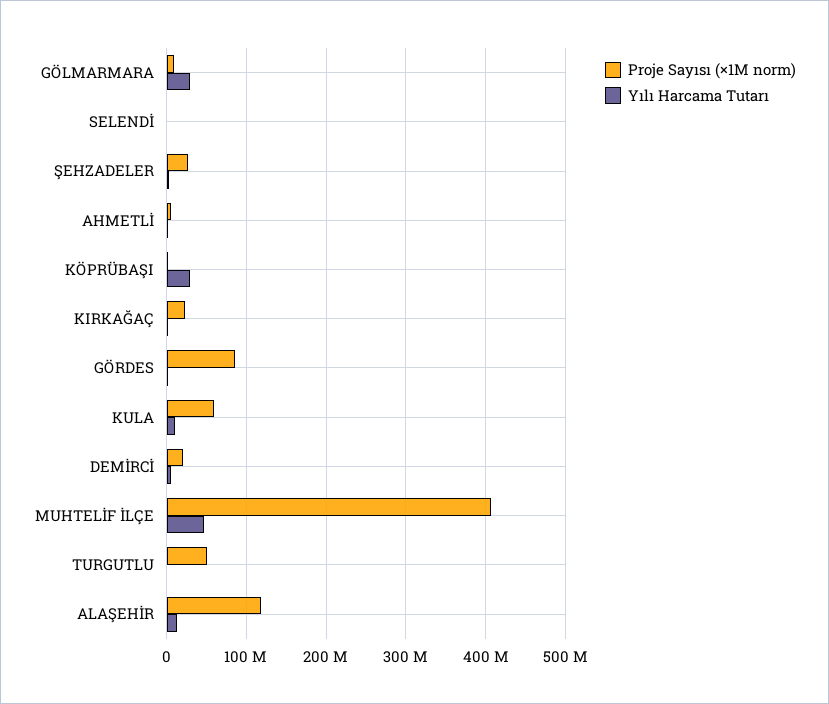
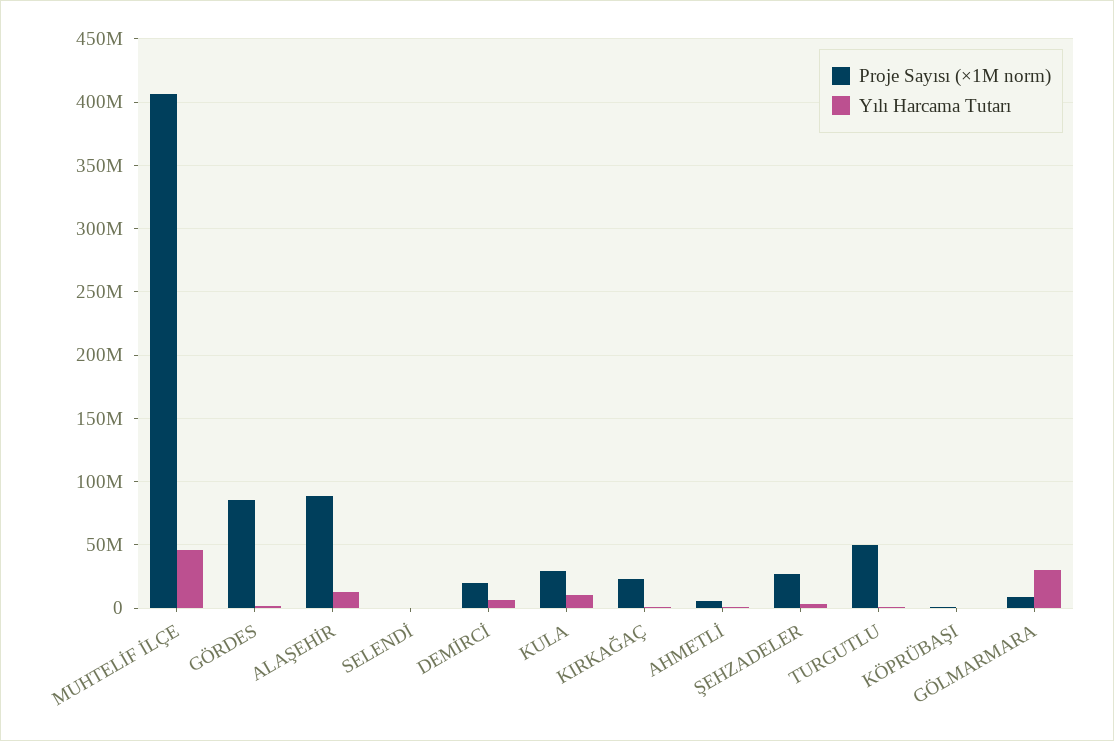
  {
    "Proje Sayısı (×1M norm)": {
      "GÖLMARMARA": 10000000,
      "SELENDİ": 0,
      "ŞEHZADELER": 25000000,
      "AHMETLİ": 5000000,
      "KÖPRÜBAŞI": 0,
      "KIRKAĞAÇ": 25000000,
      "GÖRDES": 85000000,
-     "KULA": 60000000,
+     "KULA": 30000000,
      "DEMİRCİ": 20000000,
      "MUHTELİF İLÇE": 405000000,
      "TURGUTLU": 50000000,
-     "ALAŞEHİR": 120000000
+     "ALAŞEHİR": 90000000
    },
    "Yılı Harcama Tutarı": {
      "GÖLMARMARA": 30000000,
      "SELENDİ": 0,
      "ŞEHZADELER": 5000000,
      "AHMETLİ": 0,
-     "KÖPRÜBAŞI": 30000000,
+     "KÖPRÜBAŞI": 0,
      "KIRKAĞAÇ": 0,
      "GÖRDES": 0,
      "KULA": 10000000,
      "DEMİRCİ": 5000000,
      "MUHTELİF İLÇE": 45000000,
      "TURGUTLU": 0,
      "ALAŞEHİR": 15000000
    }
  }

